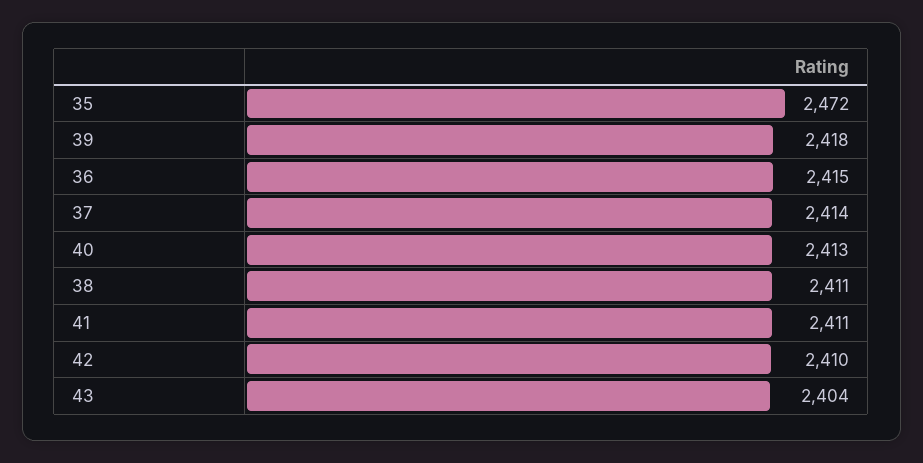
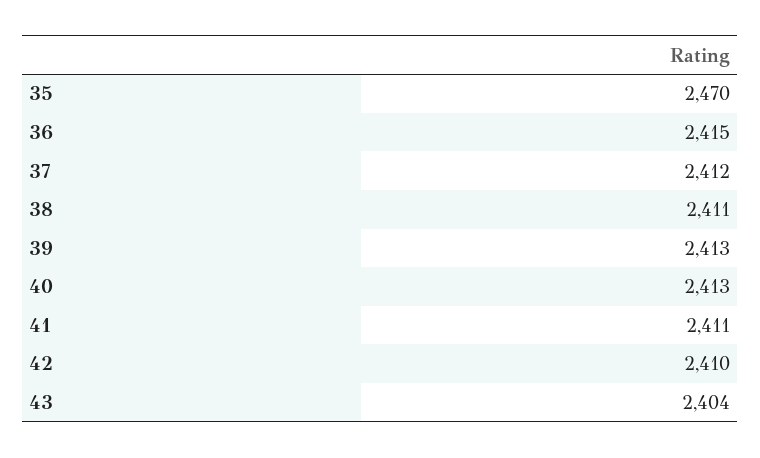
  {
-   "35": 2472,
+   "35": 2470,
-   "39": 2418,
+   "39": 2413,
    "36": 2415,
-   "37": 2414,
+   "37": 2412,
    "40": 2413,
    "38": 2411,
    "41": 2411,
    "42": 2410,
    "43": 2404
  }

